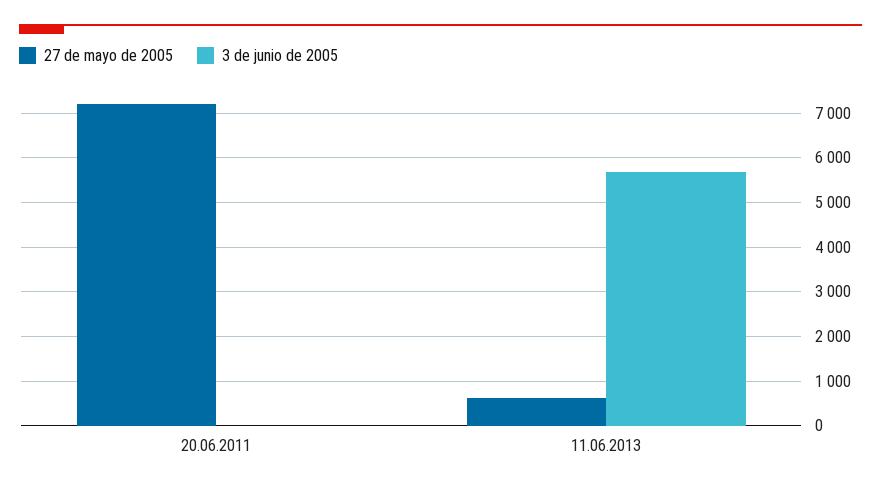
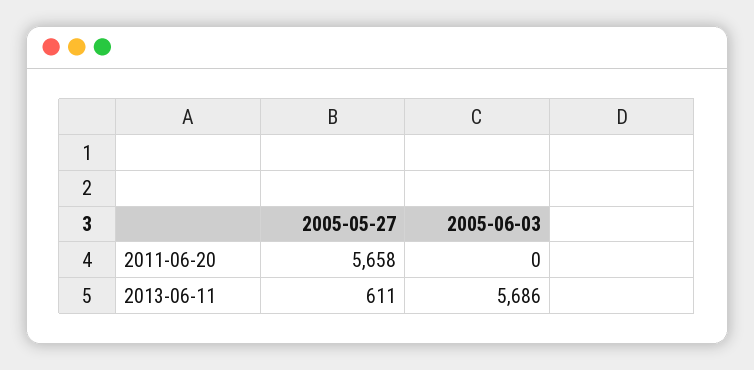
  {
    "27 de mayo de 2005": {
-     "20.06.2011": 7200,
+     "20.06.2011": 5658,
      "11.06.2013": 611
    },
    "3 de junio de 2005": {
      "20.06.2011": 0,
      "11.06.2013": 5686
    }
  }

